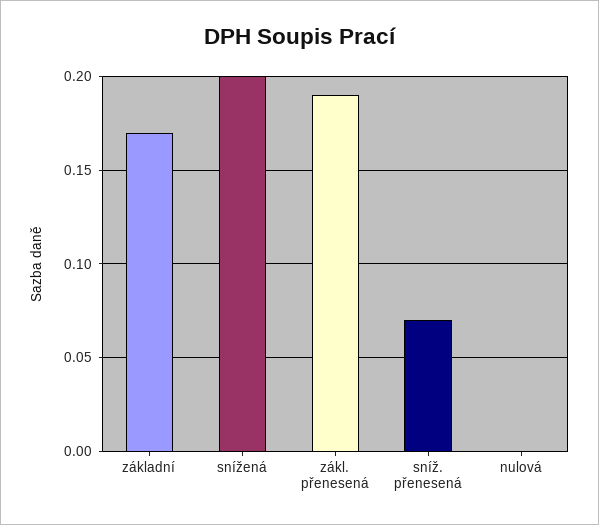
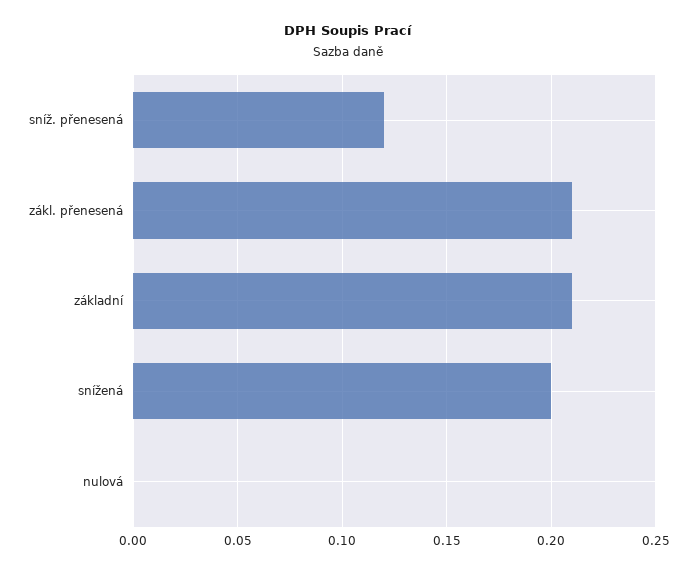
  {
-   "základní": 0.17,
+   "základní": 0.21,
    "snížená": 0.2,
-   "zákl. přenesená": 0.19,
+   "zákl. přenesená": 0.21,
-   "sníž. přenesená": 0.07,
+   "sníž. přenesená": 0.12,
    "nulová": 0
  }

